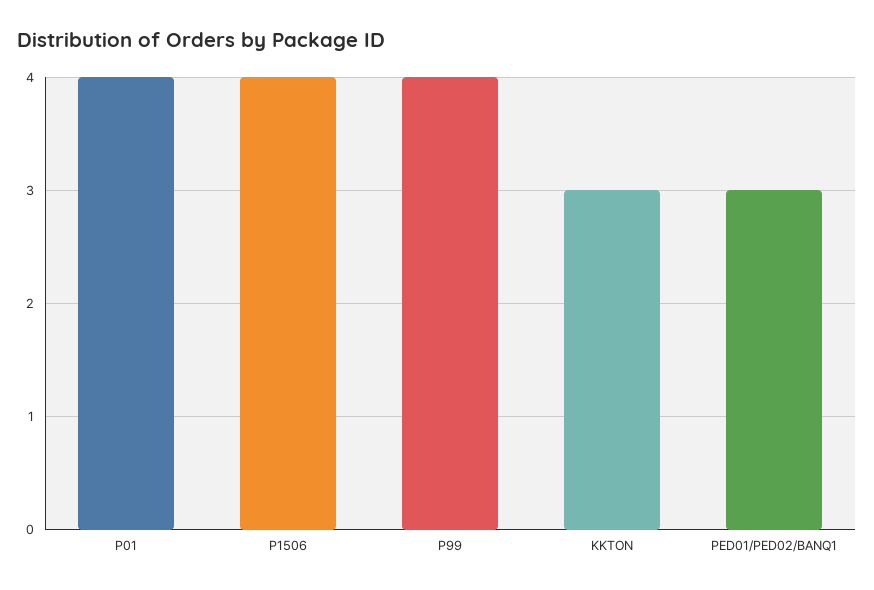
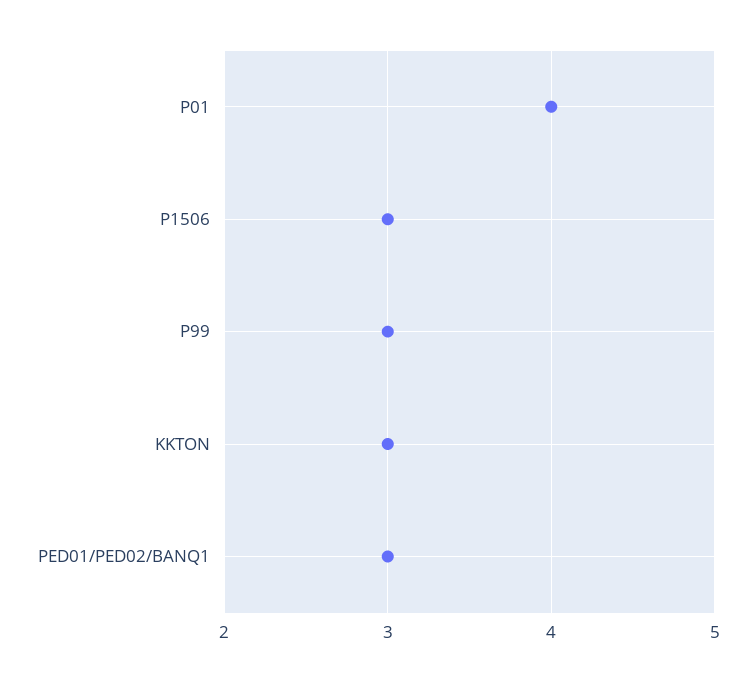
  {
    "P01": 4,
-   "P1506": 4,
+   "P1506": 3,
-   "P99": 4,
+   "P99": 3,
    "KKTON": 3,
    "PED01/PED02/BANQ1": 3
  }

